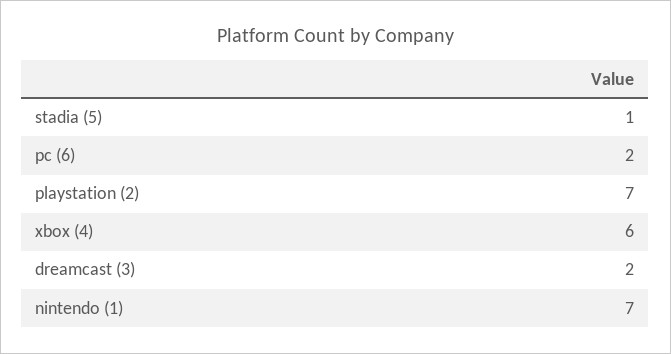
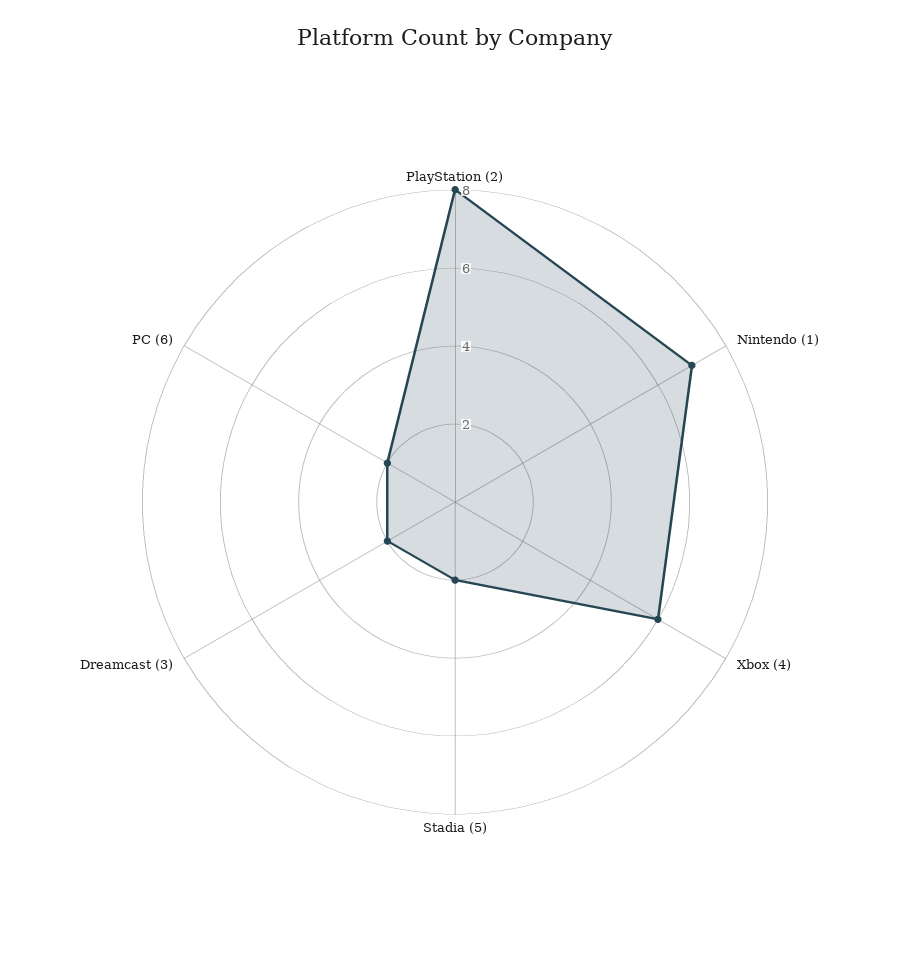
  {
-   "stadia (5)": 1,
+   "stadia (5)": 2,
    "pc (6)": 2,
-   "playstation (2)": 7,
+   "playstation (2)": 8,
    "xbox (4)": 6,
    "dreamcast (3)": 2,
    "nintendo (1)": 7
  }

